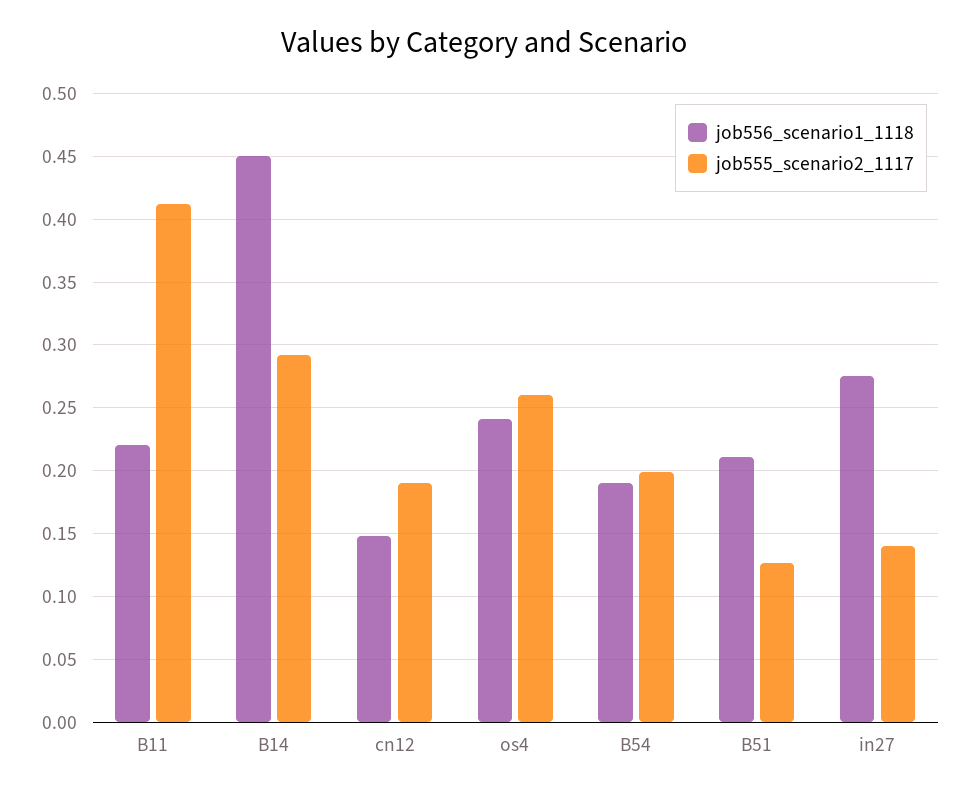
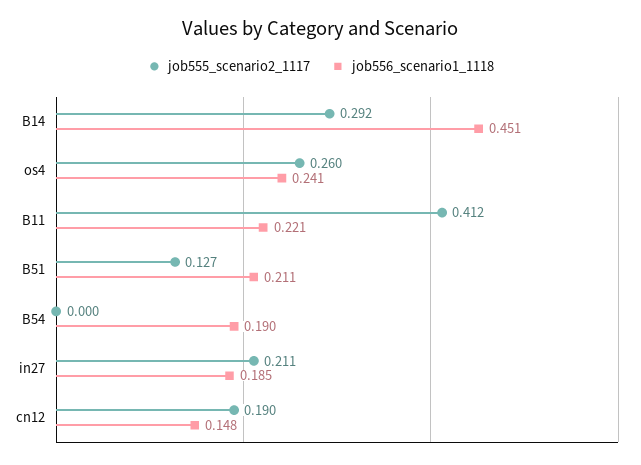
  {
    "job556_scenario1_1118": {
      "B11": 0.221,
      "B14": 0.451,
      "cn12": 0.148,
      "os4": 0.241,
      "B54": 0.19,
      "B51": 0.211,
-     "in27": 0.275
+     "in27": 0.185
    },
    "job555_scenario2_1117": {
      "B11": 0.412,
      "B14": 0.292,
      "cn12": 0.19,
      "os4": 0.26,
-     "B54": 0.2,
+     "B54": 0,
      "B51": 0.127,
-     "in27": 0.14
+     "in27": 0.211
    }
  }

